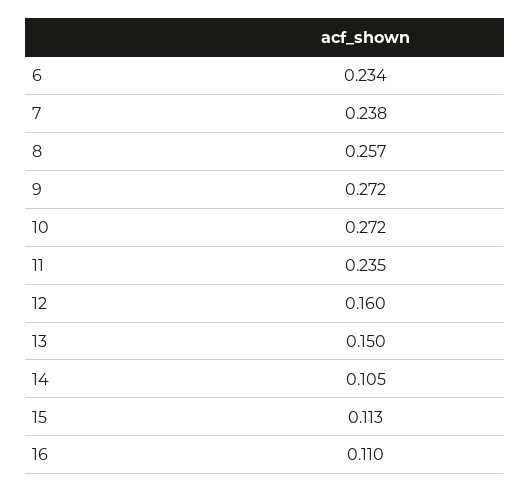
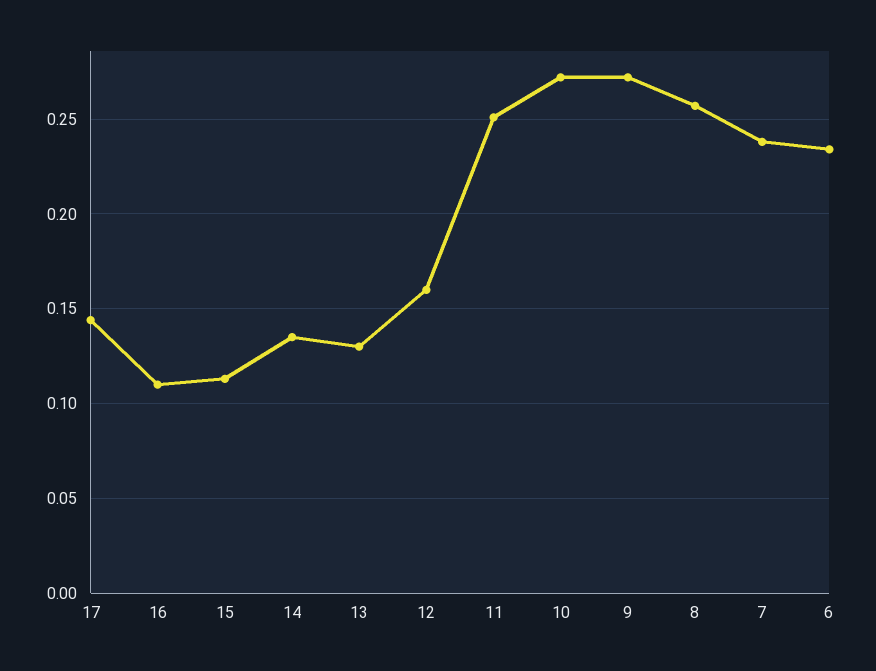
  {
    "6": 0.234,
    "7": 0.238,
    "8": 0.257,
    "9": 0.272,
    "10": 0.272,
-   "11": 0.235,
+   "11": 0.25,
    "12": 0.16,
-   "13": 0.15,
+   "13": 0.13,
-   "14": 0.105,
+   "14": 0.135,
    "15": 0.113,
-   "16": 0.11
+   "16": 0.11,
+   "17": 0.145
  }

